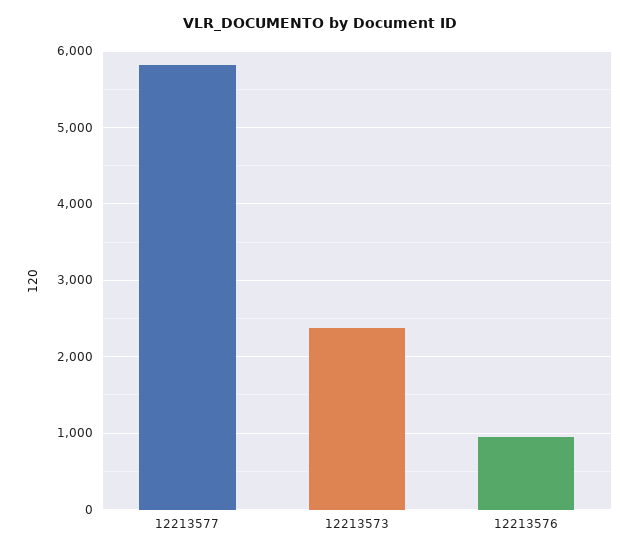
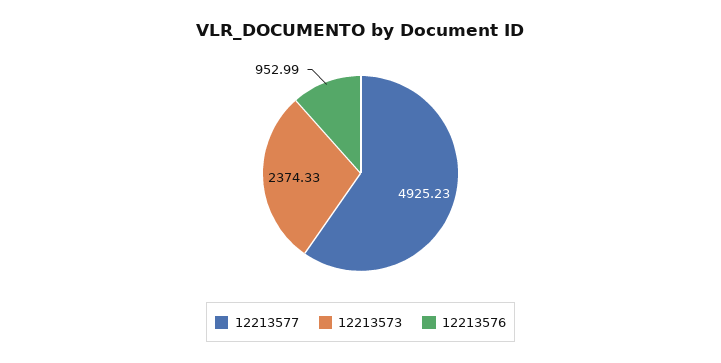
  {
-   "12213577": 5800,
+   "12213577": 4925.23,
    "12213573": 2374.33,
    "12213576": 952.99
  }

